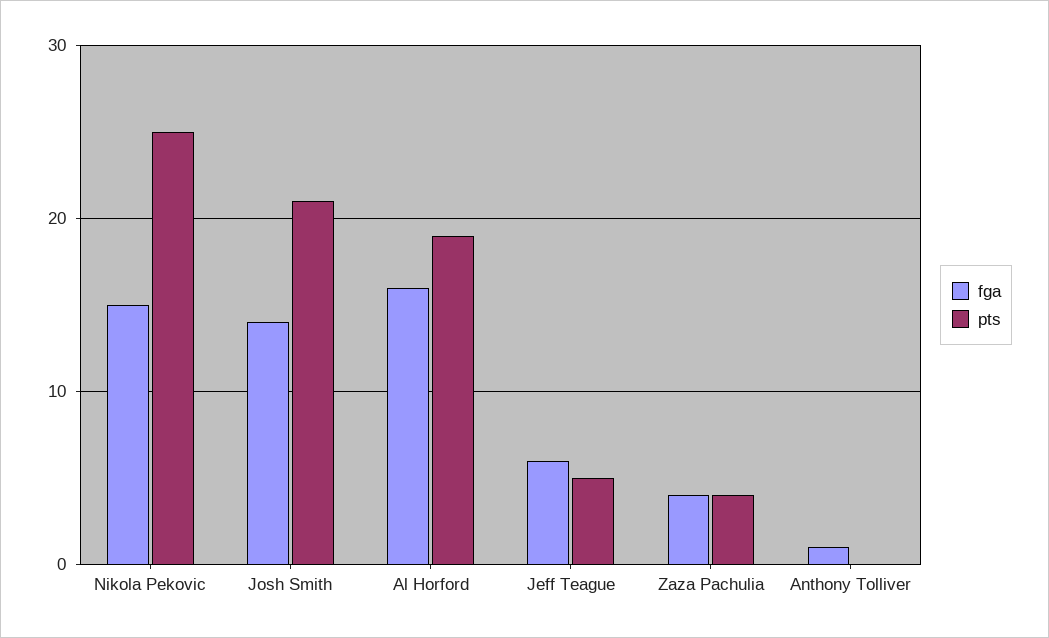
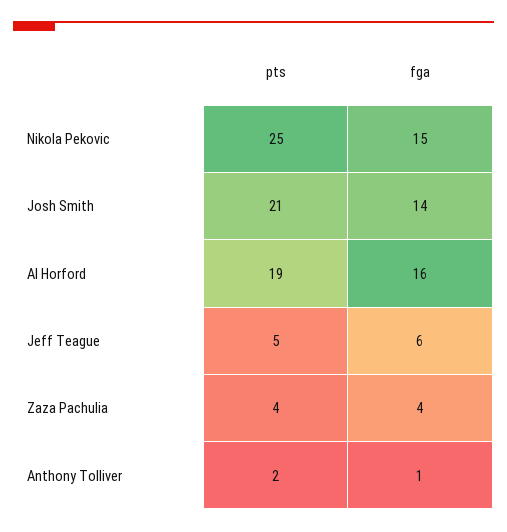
  {
    "fga": {
      "Nikola Pekovic": 15,
      "Josh Smith": 14,
      "Al Horford": 16,
      "Jeff Teague": 6,
      "Zaza Pachulia": 4,
      "Anthony Tolliver": 1
    },
    "pts": {
      "Nikola Pekovic": 25,
      "Josh Smith": 21,
      "Al Horford": 19,
      "Jeff Teague": 5,
      "Zaza Pachulia": 4,
-     "Anthony Tolliver": 0
+     "Anthony Tolliver": 2
    }
  }

